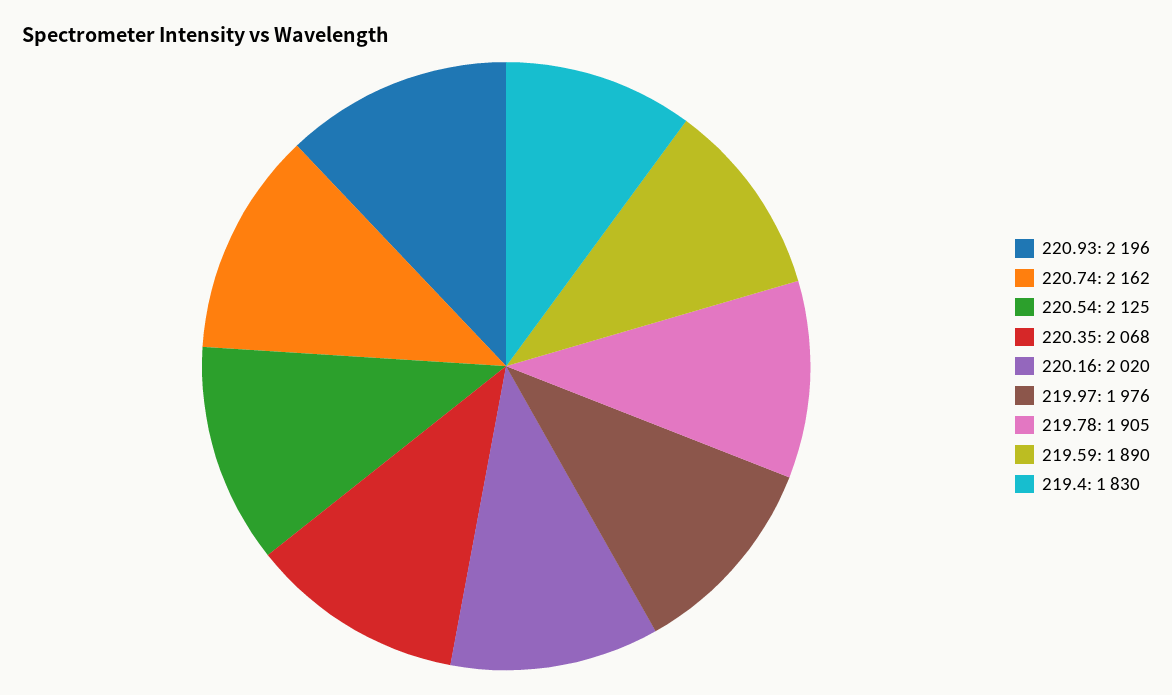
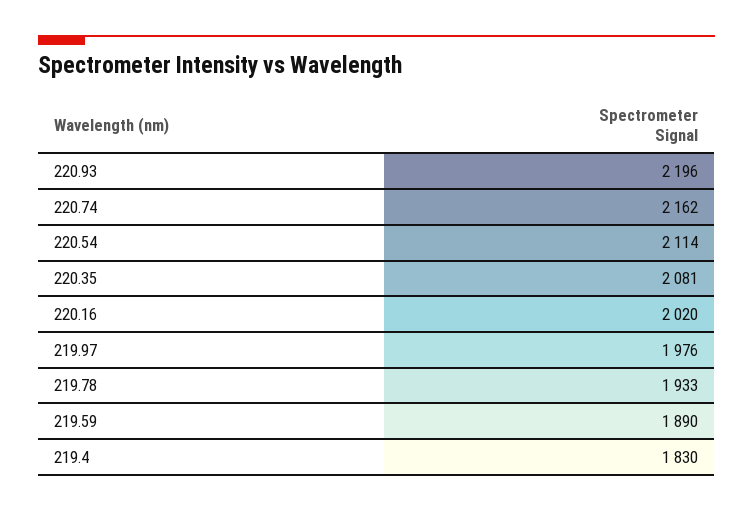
  {
    "220.93": 2196,
    "220.74": 2162,
-   "220.54": 2125,
+   "220.54": 2114,
-   "220.35": 2068,
+   "220.35": 2081,
    "220.16": 2020,
    "219.97": 1976,
-   "219.78": 1905,
+   "219.78": 1933,
    "219.59": 1890,
    "219.4": 1830
  }

